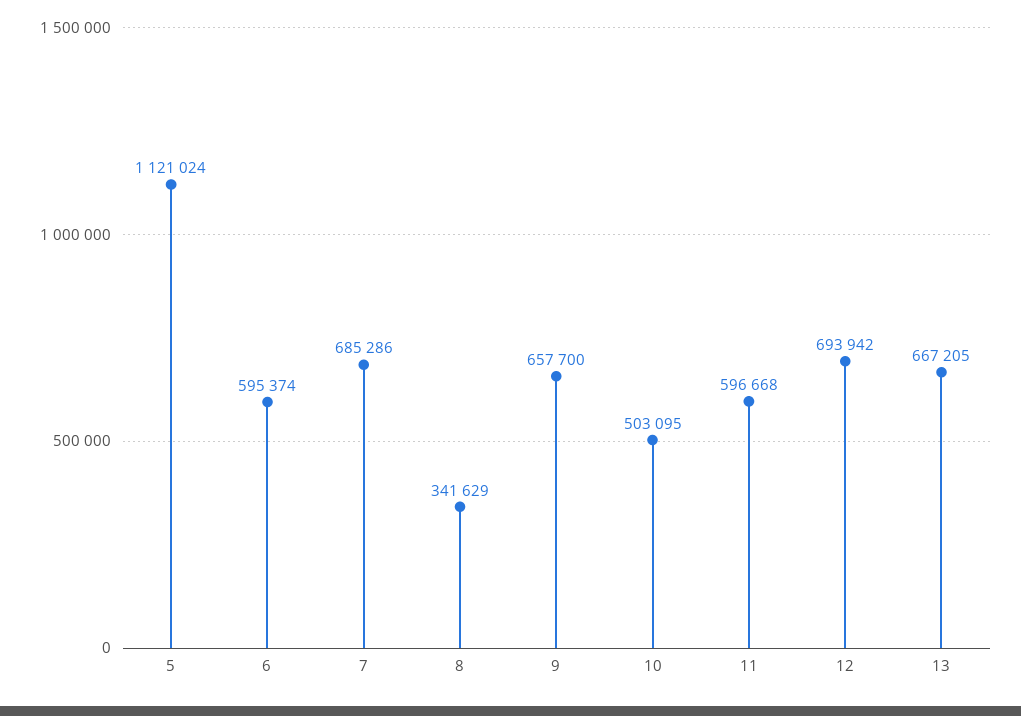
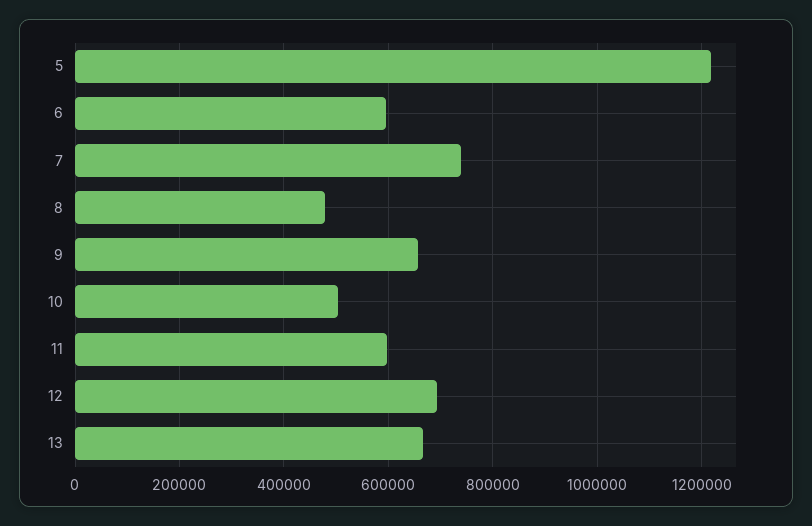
  {
-   "5": 1121024,
+   "5": 1220000,
    "6": 595374,
-   "7": 685286,
+   "7": 740000,
-   "8": 341629,
+   "8": 480000,
    "9": 657700,
    "10": 503095,
    "11": 596668,
    "12": 693942,
    "13": 667205
  }

